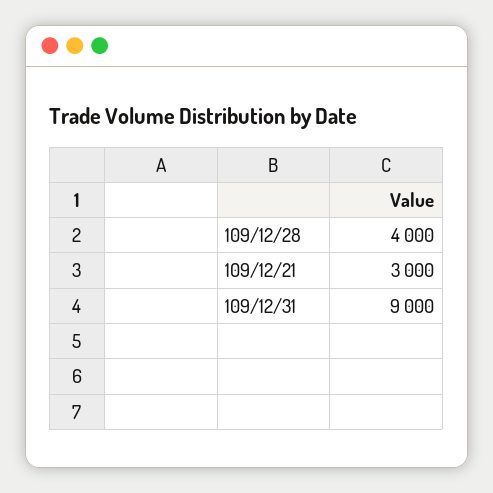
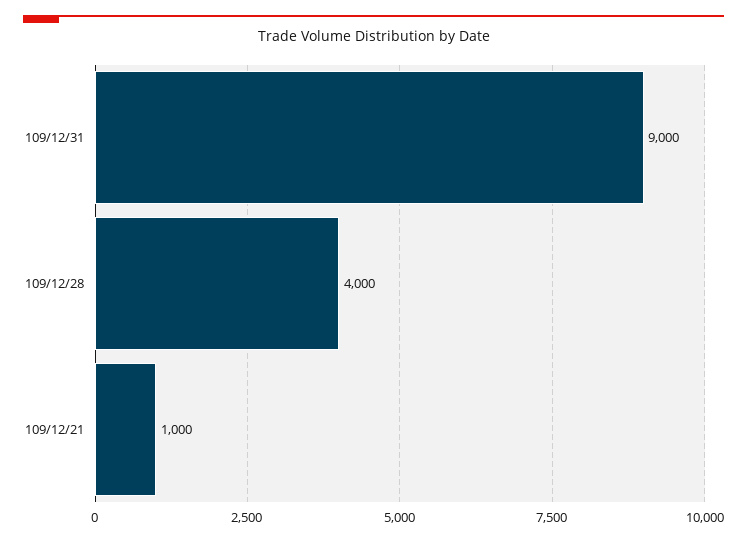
  {
    "109/12/28": 4000,
-   "109/12/21": 3000,
+   "109/12/21": 1000,
    "109/12/31": 9000
  }

